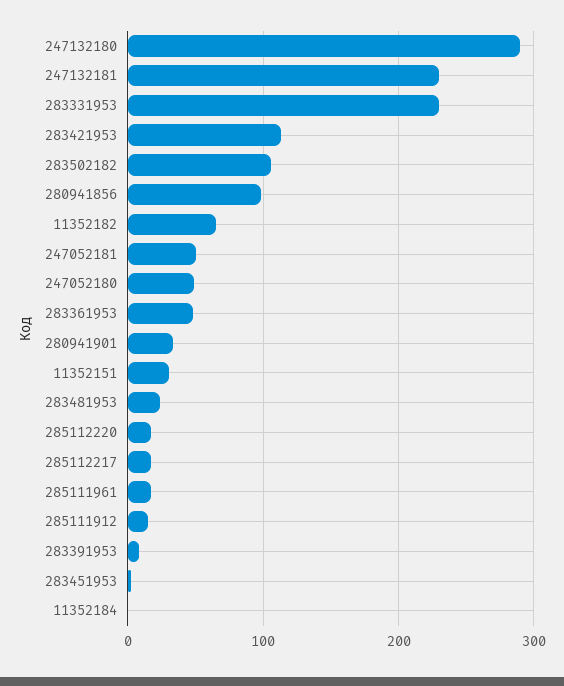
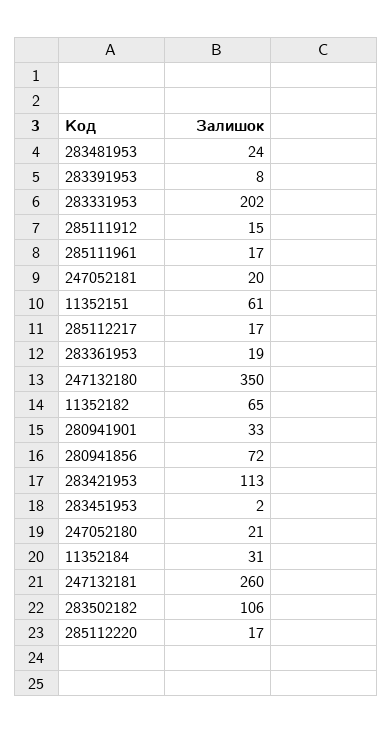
  {
-   "247132180": 290,
+   "247132180": 350,
-   "247132181": 230,
+   "247132181": 260,
-   "283331953": 230,
+   "283331953": 202,
    "283421953": 113,
    "283502182": 106,
-   "280941856": 100,
+   "280941856": 72,
    "11352182": 65,
-   "247052181": 50,
+   "247052181": 20,
-   "247052180": 50,
+   "247052180": 21,
-   "283361953": 50,
+   "283361953": 19,
    "280941901": 33,
-   "11352151": 30,
+   "11352151": 61,
    "283481953": 24,
    "285112220": 17,
    "285112217": 17,
    "285111961": 17,
    "285111912": 15,
    "283391953": 8,
    "283451953": 2,
-   "11352184": 0
+   "11352184": 31
  }

